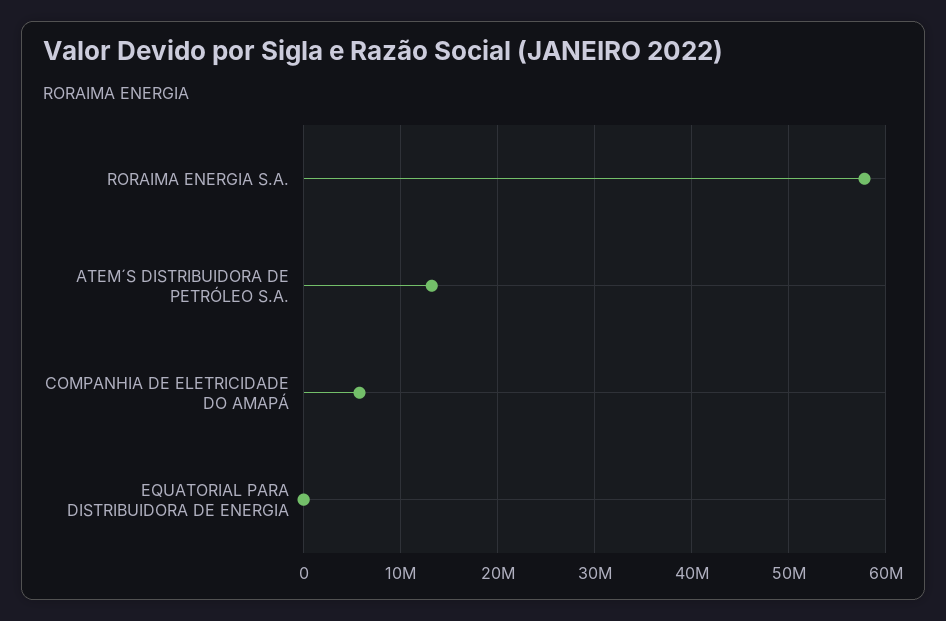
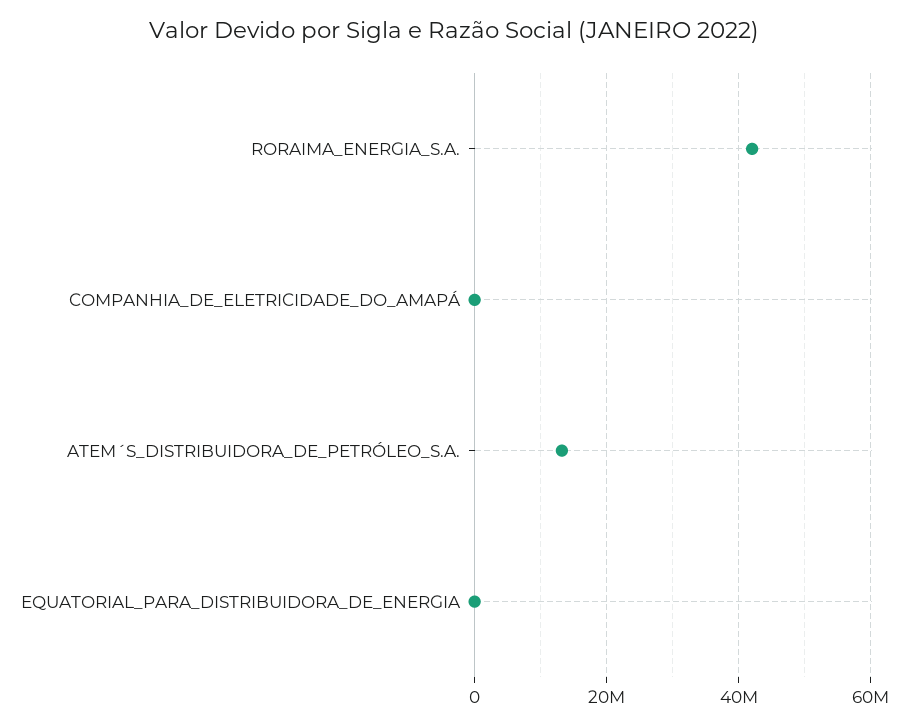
  {
-   "RORAIMA ENERGIA S.A.": 58000000,
+   "RORAIMA ENERGIA S.A.": 42000000,
    "ATEM´S DISTRIBUIDORA DE PETRÓLEO S.A.": 13000000,
-   "COMPANHIA DE ELETRICIDADE DO AMAPÁ": 6000000,
+   "COMPANHIA DE ELETRICIDADE DO AMAPÁ": 0,
    "EQUATORIAL PARA DISTRIBUIDORA DE ENERGIA": 0
  }

